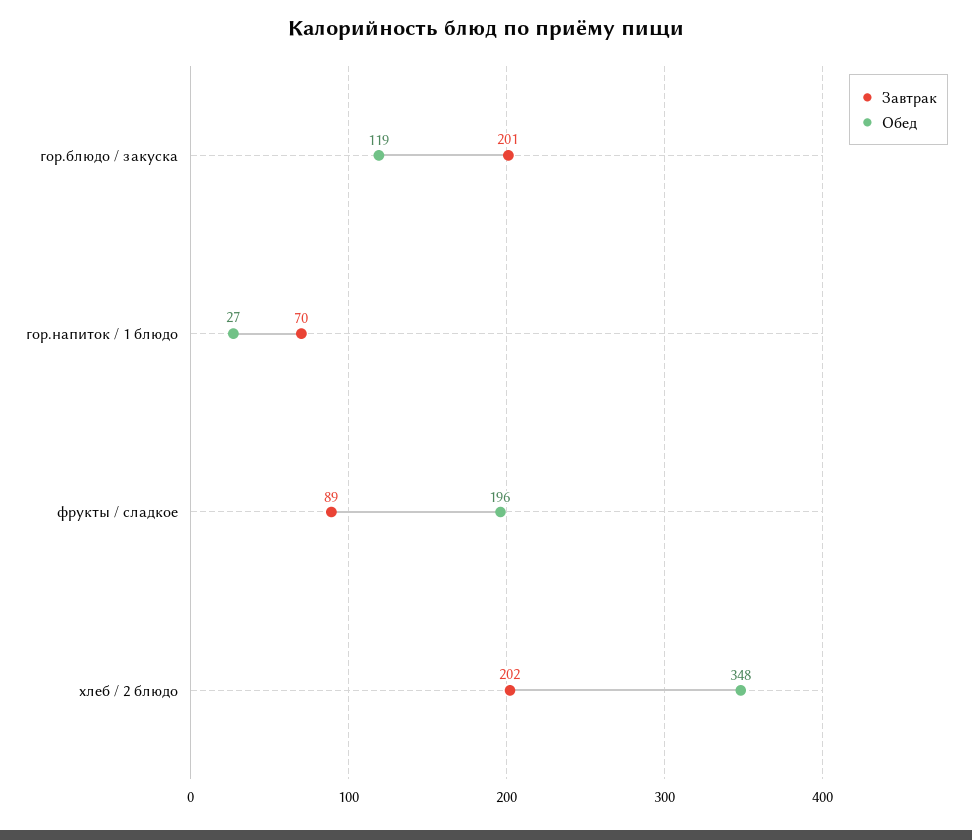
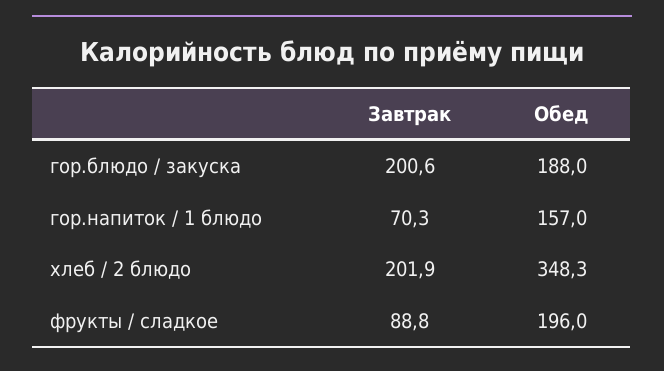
  {
    "Завтрак": {
      "гор.блюдо / закуска": 200.6,
      "гор.напиток / 1 блюдо": 70.3,
      "фрукты / сладкое": 88.8,
      "хлеб / 2 блюдо": 201.9
    },
    "Обед": {
-     "гор.блюдо / закуска": 119,
+     "гор.блюдо / закуска": 188,
-     "гор.напиток / 1 блюдо": 27,
+     "гор.напиток / 1 блюдо": 157,
      "фрукты / сладкое": 196,
      "хлеб / 2 блюдо": 348.3
    }
  }

